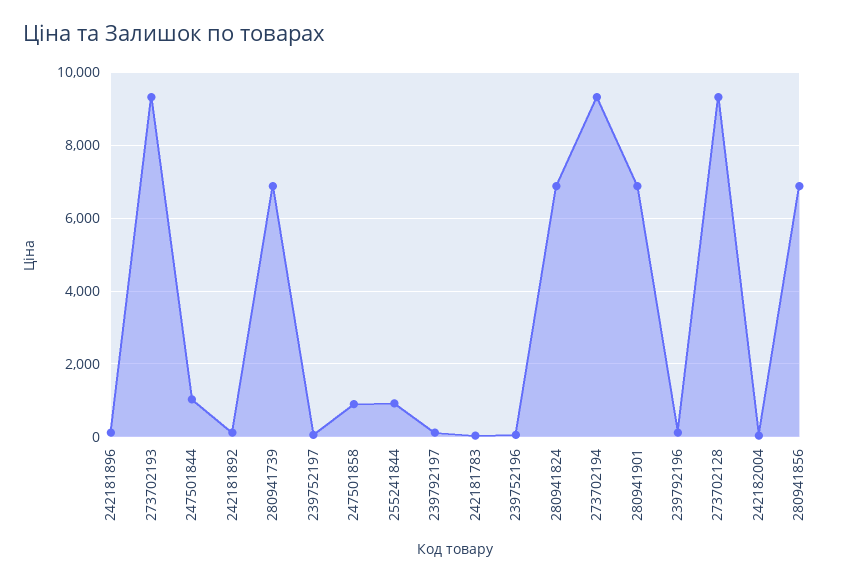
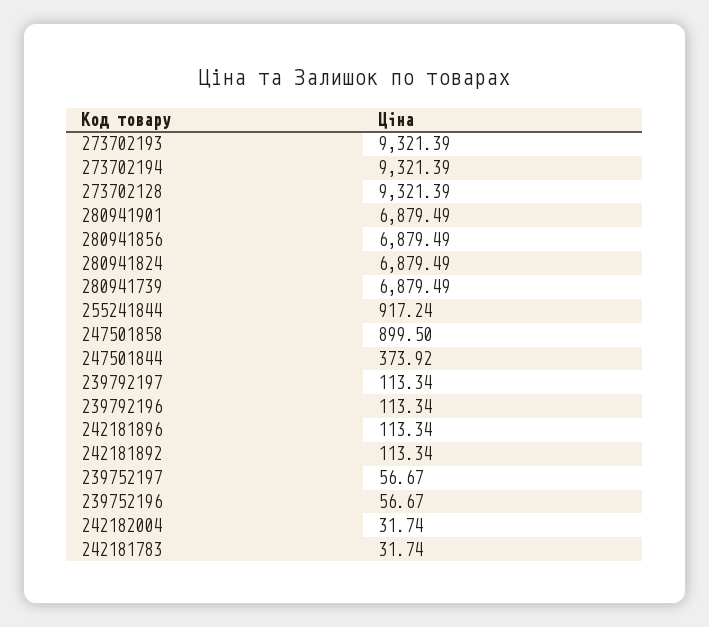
  {
    "242181896": 113.34,
    "273702193": 9321.39,
-   "247501844": 1000,
+   "247501844": 373.92,
    "242181892": 113.34,
    "280941739": 6879.49,
    "239752197": 56.67,
    "247501858": 899.5,
    "255241844": 917.24,
    "239792197": 113.34,
    "242181783": 31.74,
    "239752196": 56.67,
    "280941824": 6879.49,
    "273702194": 9321.39,
    "280941901": 6879.49,
    "239792196": 113.34,
    "273702128": 9321.39,
    "242182004": 31.74,
    "280941856": 6879.49
  }

